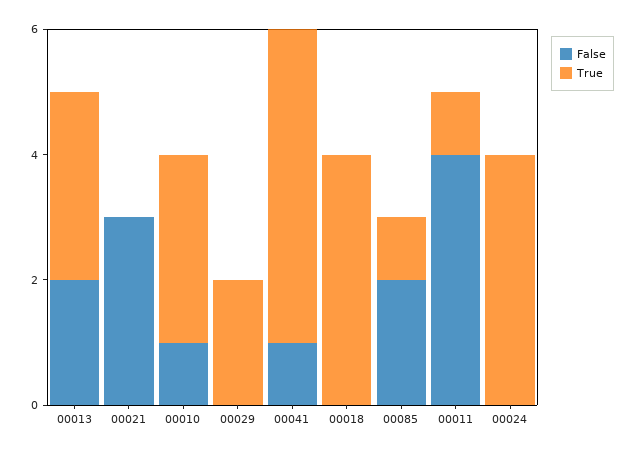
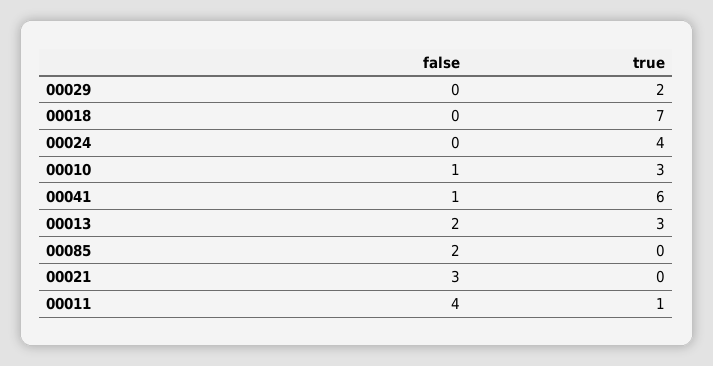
  {
    "False": {
      "00013": 2,
      "00021": 3,
      "00010": 1,
      "00029": 0,
      "00041": 1,
      "00018": 0,
      "00085": 2,
      "00011": 4,
      "00024": 0
    },
    "True": {
      "00013": 3,
      "00021": 0,
      "00010": 3,
      "00029": 2,
-     "00041": 5,
+     "00041": 6,
-     "00018": 4,
+     "00018": 7,
-     "00085": 1,
+     "00085": 0,
      "00011": 1,
      "00024": 4
    }
  }

